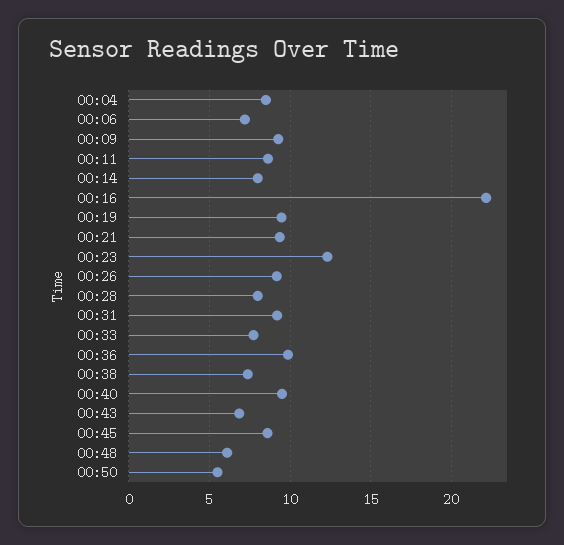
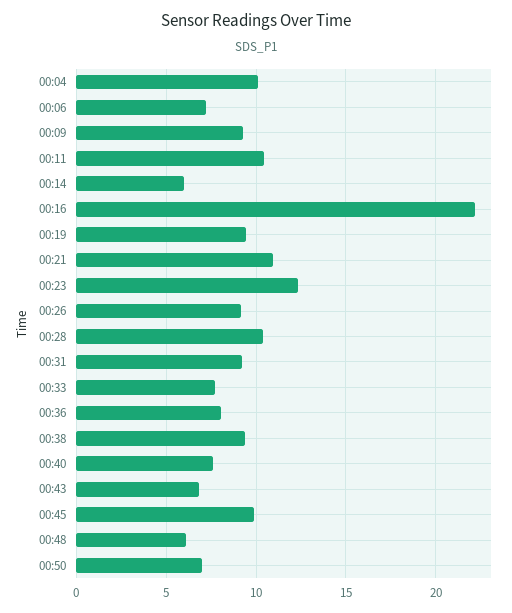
  {
-   "00:04": 8.5,
+   "00:04": 10,
    "00:06": 7,
    "00:09": 9.5,
-   "00:11": 8.5,
+   "00:11": 10.5,
-   "00:14": 8,
+   "00:14": 6,
    "00:16": 22,
    "00:19": 9.5,
-   "00:21": 9.5,
+   "00:21": 11,
    "00:23": 12.5,
    "00:26": 9,
-   "00:28": 8,
+   "00:28": 10.5,
    "00:31": 9,
    "00:33": 7.5,
-   "00:36": 10,
+   "00:36": 8,
-   "00:38": 7.5,
+   "00:38": 9.5,
-   "00:40": 9.5,
+   "00:40": 7.5,
    "00:43": 7,
-   "00:45": 8.5,
+   "00:45": 10,
    "00:48": 6,
-   "00:50": 5.5
+   "00:50": 7
  }

